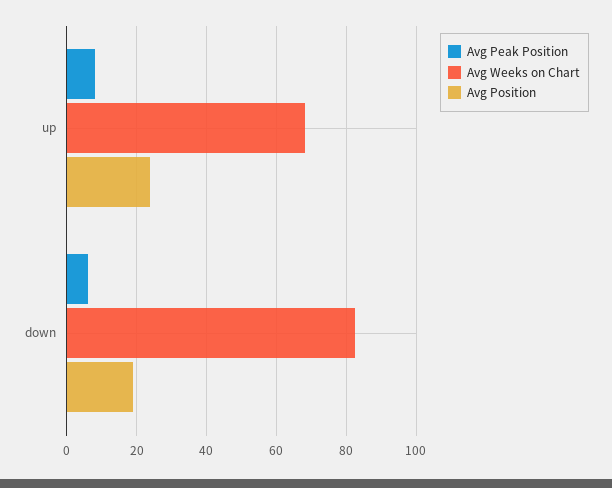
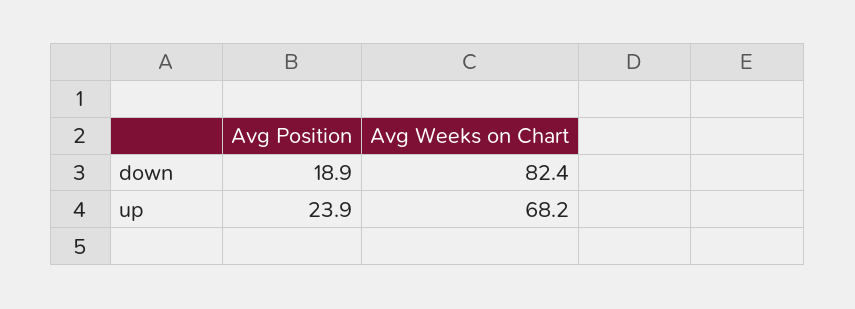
  {
-   "Avg Peak Position": {
-     "up": 8,
-     "down": 6
-   },
    "Avg Weeks on Chart": {
      "up": 68.2,
      "down": 82.4
    },
    "Avg Position": {
      "up": 23.9,
      "down": 18.9
    }
  }

